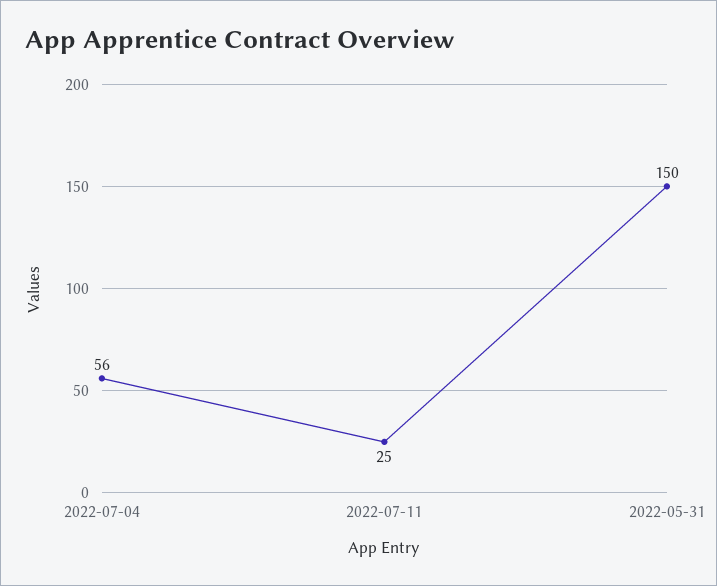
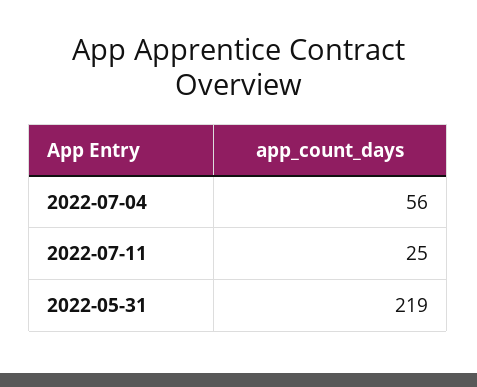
  {
    "2022-07-04": 56,
    "2022-07-11": 25,
-   "2022-05-31": 150
+   "2022-05-31": 219
  }

